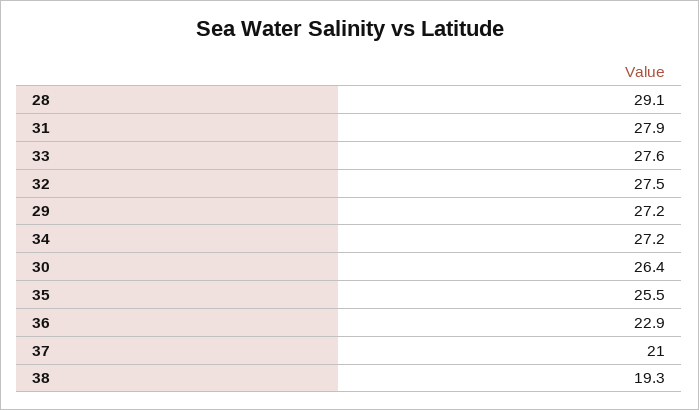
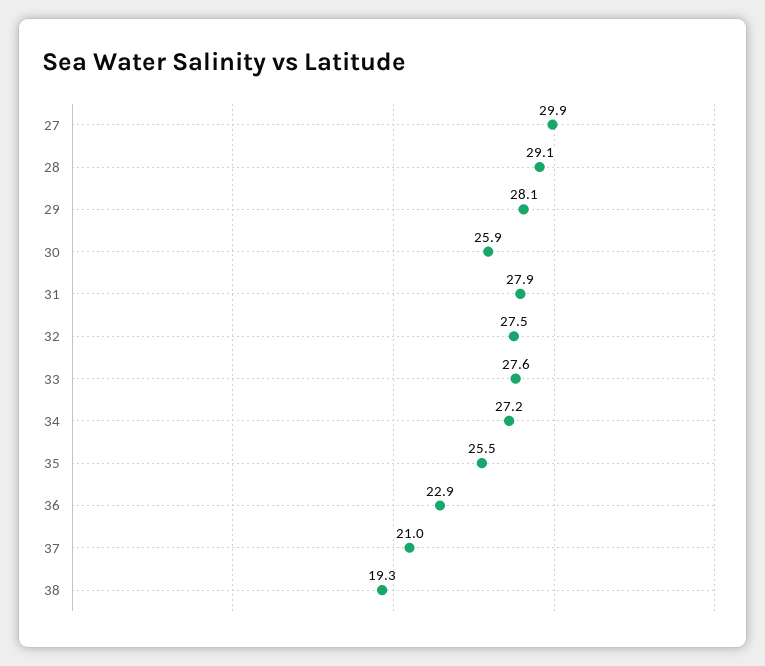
  {
    "28": 29.1,
    "31": 27.9,
    "33": 27.6,
    "32": 27.5,
-   "29": 27.2,
+   "29": 28.1,
    "34": 27.2,
-   "30": 26.4,
+   "30": 25.9,
    "35": 25.5,
    "36": 22.9,
    "37": 21,
-   "38": 19.3
+   "38": 19.3,
+   "27": 29.9
  }

